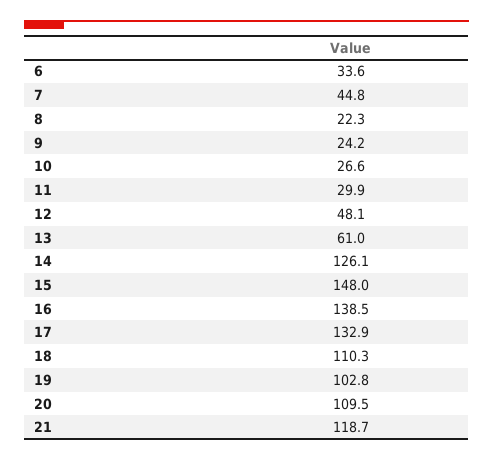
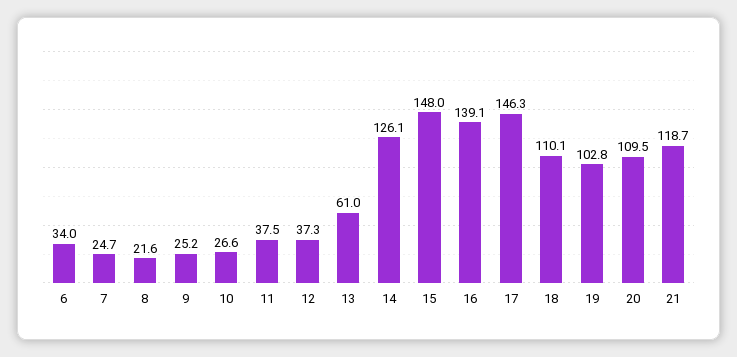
  {
-   "6": 33.6,
+   "6": 34,
-   "7": 44.8,
+   "7": 24.7,
-   "8": 22.3,
+   "8": 21.6,
-   "9": 24.2,
+   "9": 25.2,
    "10": 26.6,
-   "11": 29.9,
+   "11": 37.5,
-   "12": 48.1,
+   "12": 37.3,
    "13": 61,
    "14": 126.1,
    "15": 148,
-   "16": 138.5,
+   "16": 139.1,
-   "17": 132.9,
+   "17": 146.3,
-   "18": 110.3,
+   "18": 110.1,
    "19": 102.8,
    "20": 109.5,
    "21": 118.7
  }

